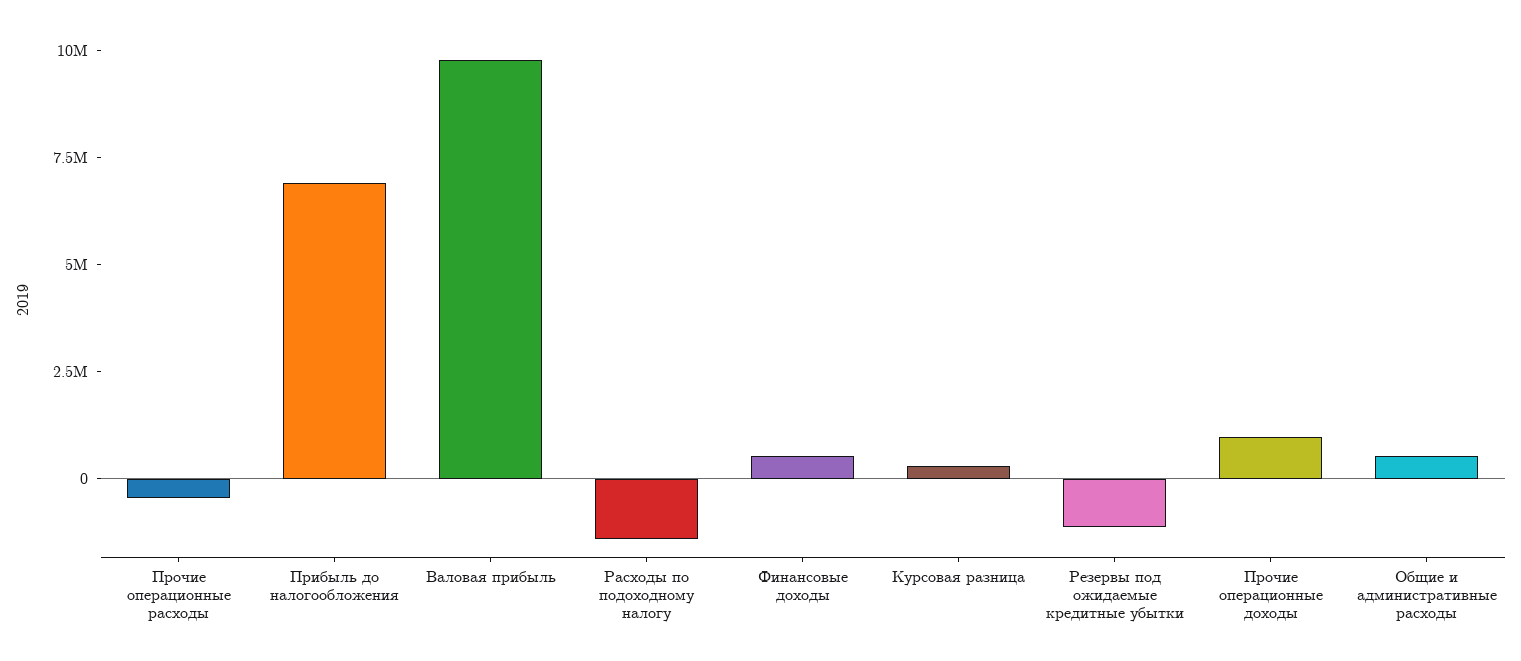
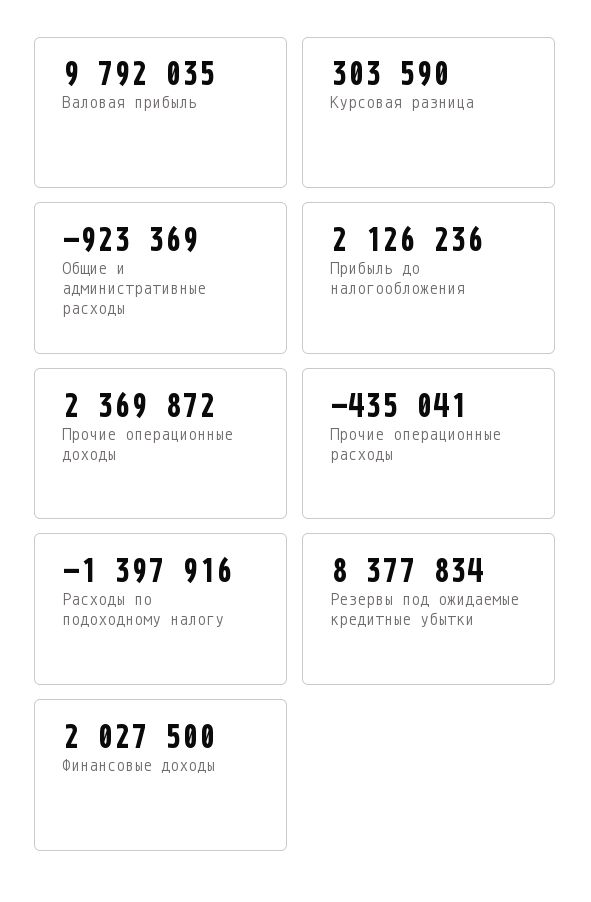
  {
    "Прочие операционные расходы": -435041,
-   "Прибыль до налогообложения": 7000000,
+   "Прибыль до налогообложения": 2126236,
    "Валовая прибыль": 9792035,
    "Расходы по подоходному налогу": -1397916,
-   "Финансовые доходы": 500000,
+   "Финансовые доходы": 2027500,
    "Курсовая разница": 303590,
-   "Резервы под ожидаемые кредитные убытки": -1000000,
+   "Резервы под ожидаемые кредитные убытки": 8377834,
-   "Прочие операционные доходы": 1000000,
+   "Прочие операционные доходы": 2369872,
-   "Общие и административные расходы": 500000
+   "Общие и административные расходы": -923369
  }

